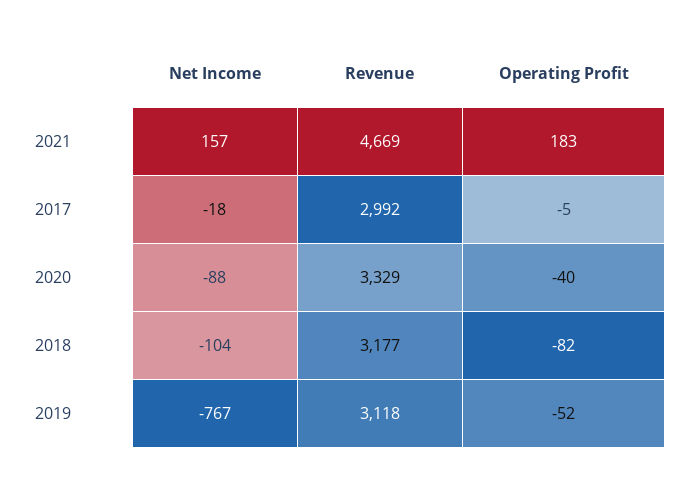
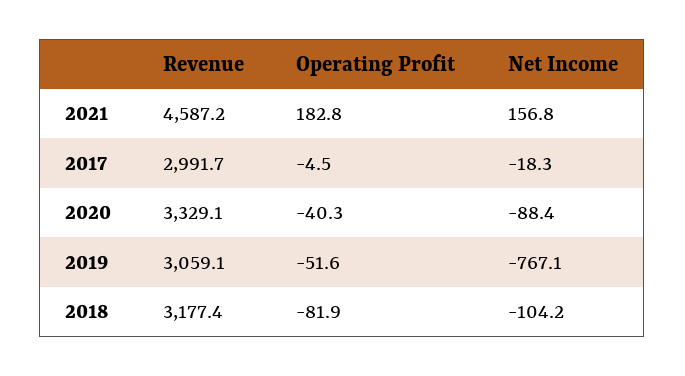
  {
    "Net Income": {
      "2021": 156.8,
      "2017": -18.3,
      "2020": -88.4,
      "2018": -104.2,
      "2019": -767.1
    },
    "Revenue": {
-     "2021": 4669,
+     "2021": 4587.2,
      "2017": 2991.7,
      "2020": 3329.1,
      "2018": 3177.4,
-     "2019": 3118
+     "2019": 3059.1
    },
    "Operating Profit": {
      "2021": 182.8,
      "2017": -4.5,
      "2020": -40.3,
      "2018": -81.9,
      "2019": -51.6
    }
  }

